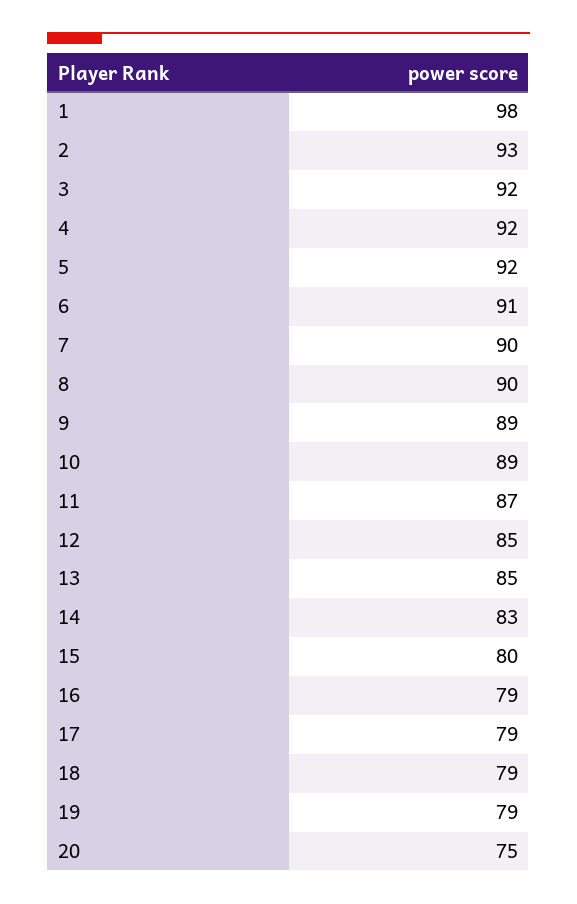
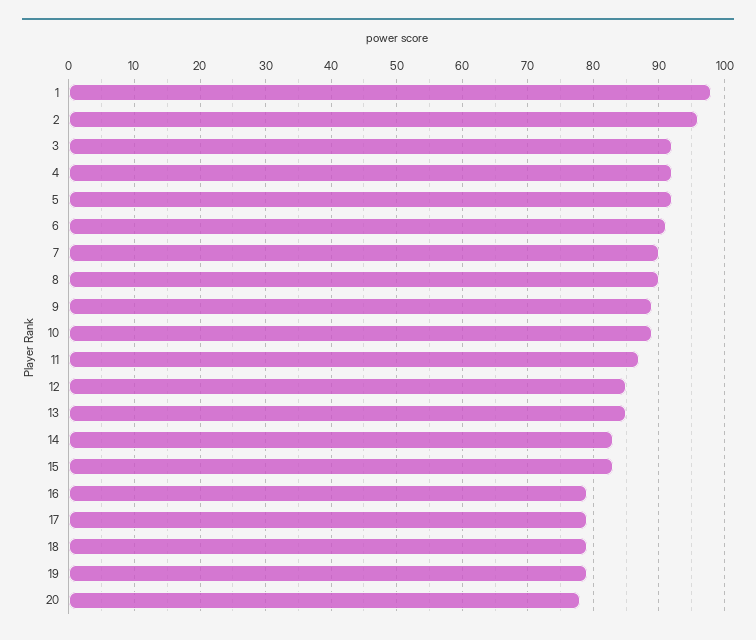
  {
    "1": 98,
-   "2": 93,
+   "2": 96,
    "3": 92,
    "4": 92,
    "5": 92,
    "6": 91,
    "7": 90,
    "8": 90,
    "9": 89,
    "10": 89,
    "11": 87,
    "12": 85,
    "13": 85,
    "14": 83,
-   "15": 80,
+   "15": 83,
    "16": 79,
    "17": 79,
    "18": 79,
    "19": 79,
-   "20": 75
+   "20": 78
  }

